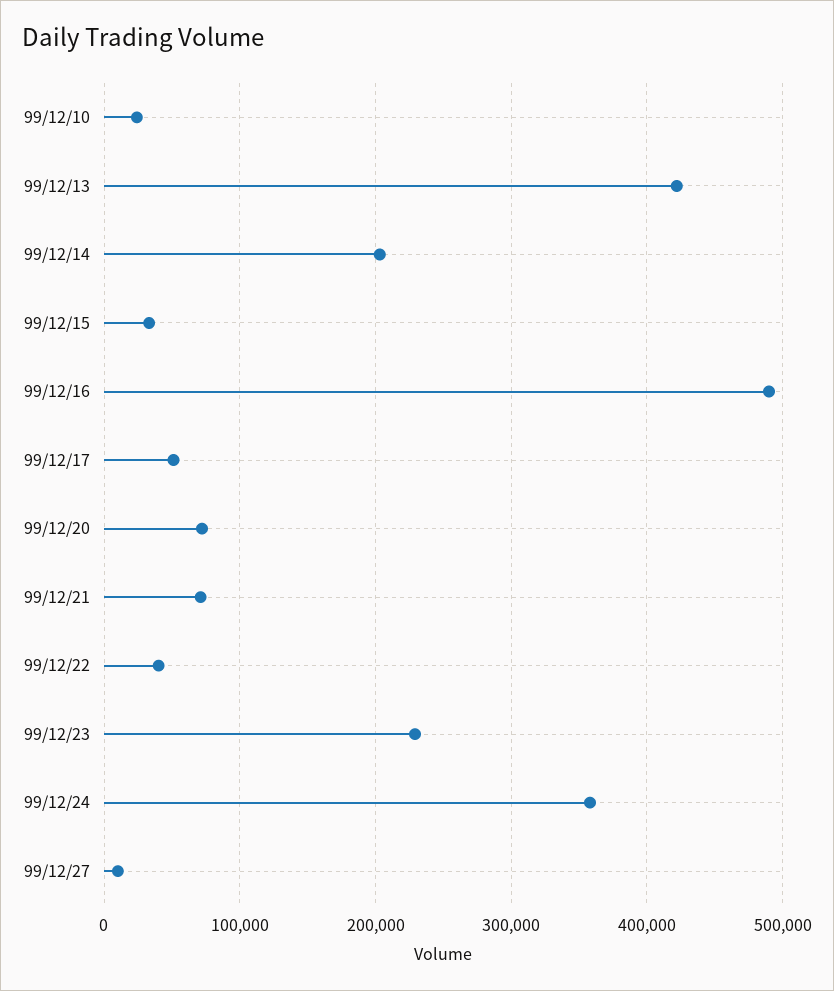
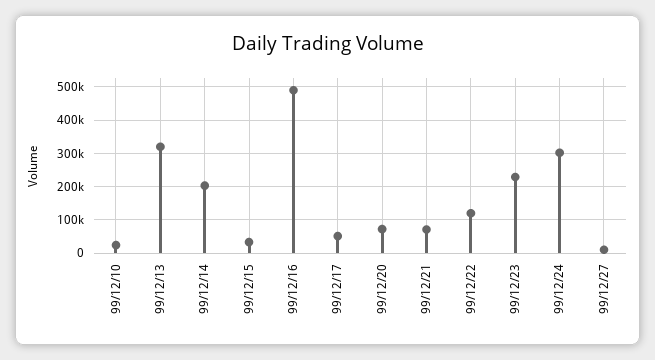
  {
    "99/12/10": 20000,
-   "99/12/13": 420000,
+   "99/12/13": 320000,
    "99/12/14": 200000,
    "99/12/15": 30000,
    "99/12/16": 490000,
    "99/12/17": 50000,
    "99/12/20": 70000,
    "99/12/21": 70000,
-   "99/12/22": 40000,
+   "99/12/22": 120000,
    "99/12/23": 230000,
-   "99/12/24": 360000,
+   "99/12/24": 300000,
    "99/12/27": 10000
  }

